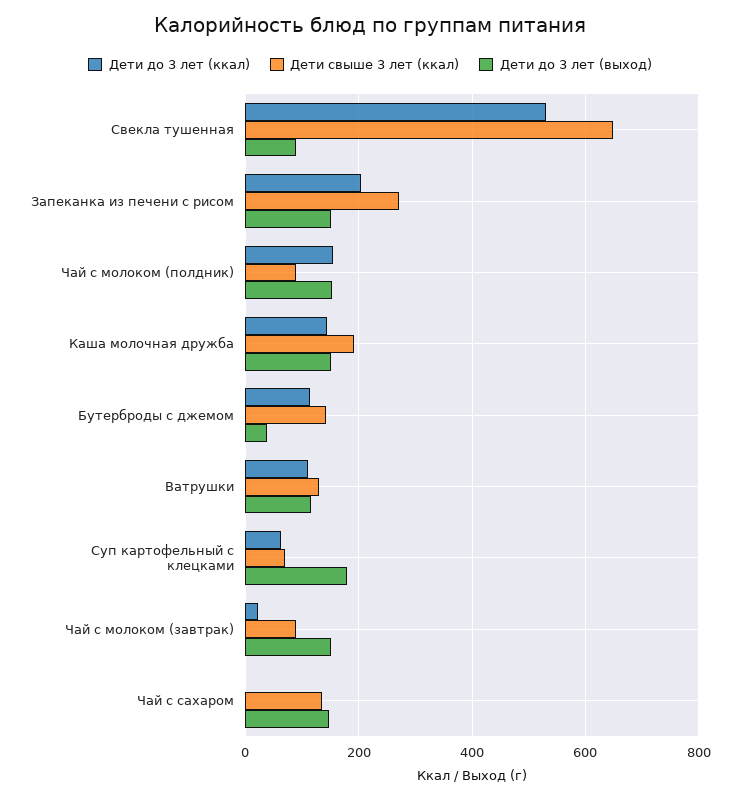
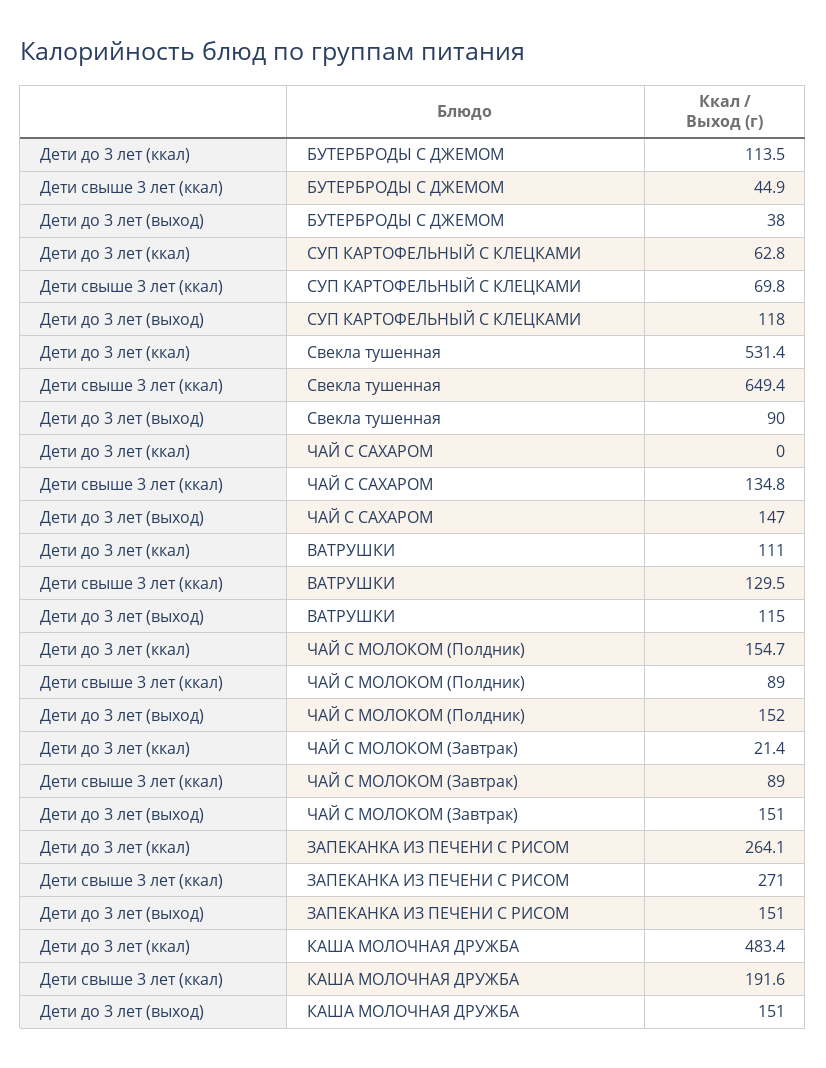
  {
    "Дети до 3 лет (ккал)": {
      "Свекла тушенная": 531.4,
-     "Запеканка из печени с рисом": 200,
+     "Запеканка из печени с рисом": 264.1,
      "Чай с молоком (полдник)": 154.7,
-     "Каша молочная дружба": 140,
+     "Каша молочная дружба": 483.4,
      "Бутерброды с джемом": 113.5,
      "Ватрушки": 111,
      "Суп картофельный с клецками": 62.8,
      "Чай с молоком (завтрак)": 21.4,
      "Чай с сахаром": 0
    },
    "Дети свыше 3 лет (ккал)": {
      "Свекла тушенная": 649.4,
      "Запеканка из печени с рисом": 271,
      "Чай с молоком (полдник)": 89,
      "Каша молочная дружба": 191.6,
-     "Бутерброды с джемом": 140,
+     "Бутерброды с джемом": 44.9,
      "Ватрушки": 129.5,
      "Суп картофельный с клецками": 69.8,
      "Чай с молоком (завтрак)": 89,
      "Чай с сахаром": 134.8
    },
    "Дети до 3 лет (выход)": {
      "Свекла тушенная": 90,
      "Запеканка из печени с рисом": 151,
      "Чай с молоком (полдник)": 152,
      "Каша молочная дружба": 151,
      "Бутерброды с джемом": 38,
      "Ватрушки": 115,
-     "Суп картофельный с клецками": 180,
+     "Суп картофельный с клецками": 118,
      "Чай с молоком (завтрак)": 151,
      "Чай с сахаром": 147
    }
  }

